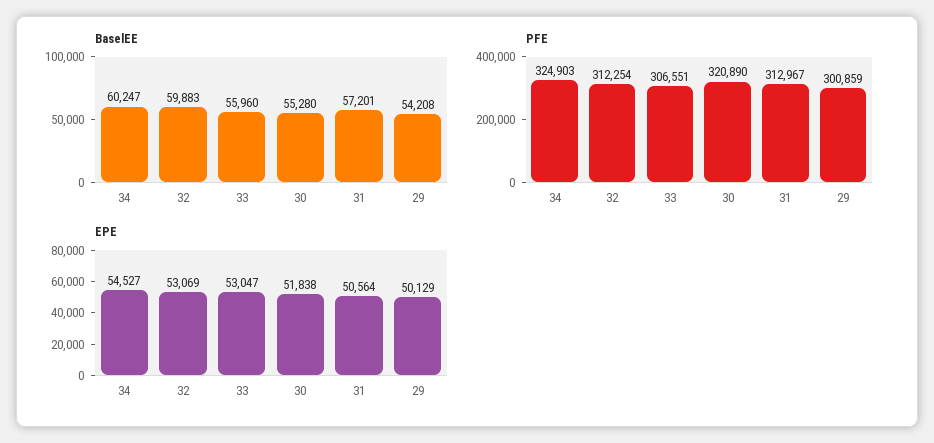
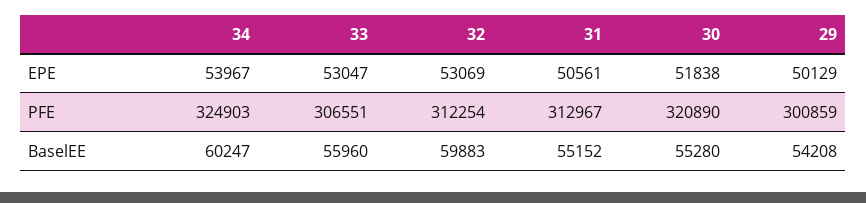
  {
    "BaselEE": {
      "34": 60247,
      "32": 59883,
      "33": 55960,
      "30": 55280,
-     "31": 57201,
+     "31": 55152,
      "29": 54208
    },
    "PFE": {
      "34": 324903,
      "32": 312254,
      "33": 306551,
      "30": 320890,
      "31": 312967,
      "29": 300859
    },
    "EPE": {
-     "34": 54527,
+     "34": 53967,
      "32": 53069,
      "33": 53047,
      "30": 51838,
-     "31": 50564,
+     "31": 50561,
      "29": 50129
    }
  }

